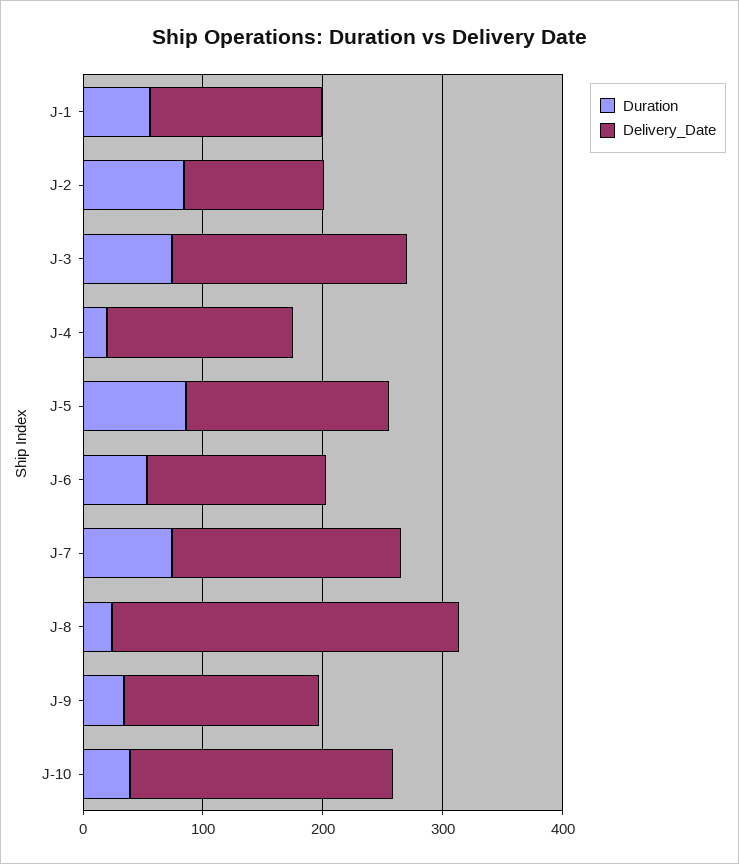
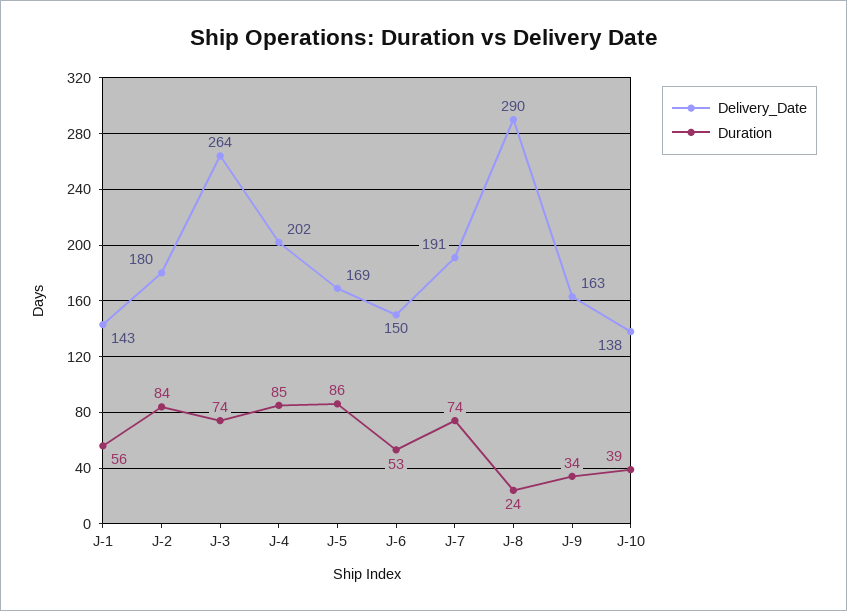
  {
    "Duration": {
      "J-1": 56,
      "J-2": 84,
      "J-3": 74,
-     "J-4": 20,
+     "J-4": 85,
      "J-5": 86,
      "J-6": 53,
      "J-7": 74,
      "J-8": 24,
      "J-9": 34,
      "J-10": 39
    },
    "Delivery_Date": {
      "J-1": 143,
-     "J-2": 120,
+     "J-2": 180,
-     "J-3": 200,
+     "J-3": 264,
-     "J-4": 160,
+     "J-4": 202,
      "J-5": 169,
      "J-6": 150,
      "J-7": 191,
      "J-8": 290,
      "J-9": 163,
-     "J-10": 220
+     "J-10": 138
    }
  }

